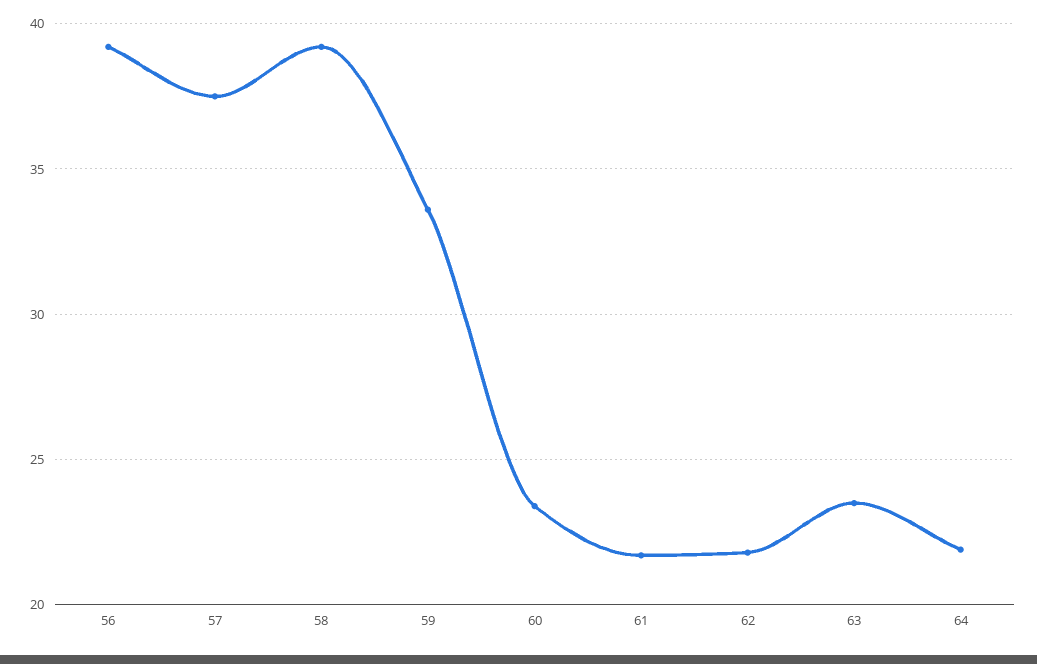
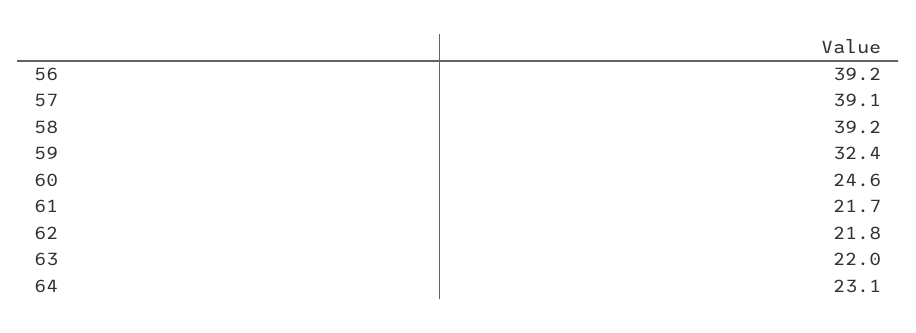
  {
    "56": 39.2,
-   "57": 37.5,
+   "57": 39.1,
    "58": 39.2,
-   "59": 33.5,
+   "59": 32.4,
-   "60": 23.5,
+   "60": 24.6,
    "61": 21.7,
    "62": 21.8,
-   "63": 23.5,
+   "63": 22,
-   "64": 22
+   "64": 23.1
  }

